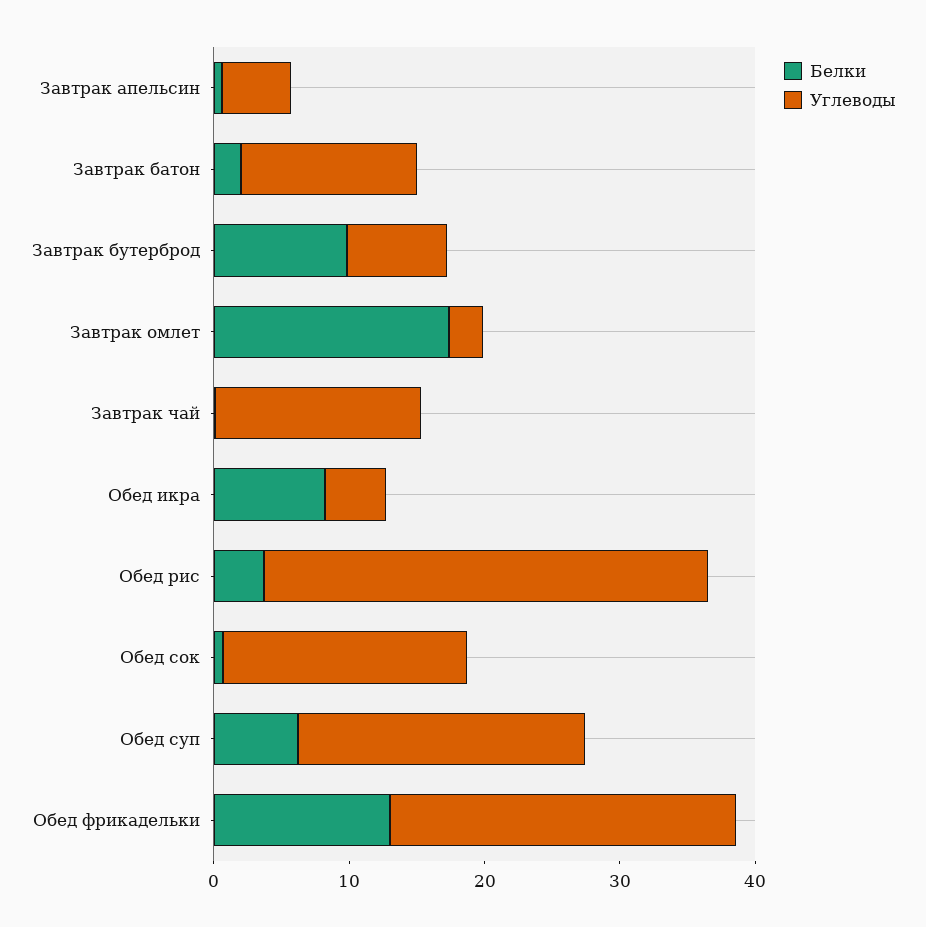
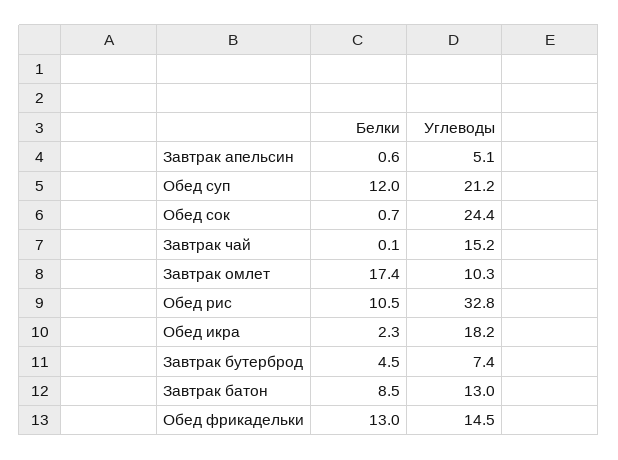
  {
    "Белки": {
      "Завтрак апельсин": 0.6,
-     "Завтрак батон": 2,
+     "Завтрак батон": 8.5,
-     "Завтрак бутерброд": 10,
+     "Завтрак бутерброд": 4.5,
      "Завтрак омлет": 17.4,
      "Завтрак чай": 0.1,
-     "Обед икра": 8,
+     "Обед икра": 2.3,
-     "Обед рис": 4,
+     "Обед рис": 10.5,
      "Обед сок": 0.7,
-     "Обед суп": 6,
+     "Обед суп": 12,
      "Обед фрикадельки": 13
    },
    "Углеводы": {
      "Завтрак апельсин": 5.1,
      "Завтрак батон": 13,
      "Завтрак бутерброд": 7.4,
-     "Завтрак омлет": 2,
+     "Завтрак омлет": 10.3,
      "Завтрак чай": 15.2,
-     "Обед икра": 4,
+     "Обед икра": 18.2,
      "Обед рис": 32.8,
-     "Обед сок": 18,
+     "Обед сок": 24.4,
      "Обед суп": 21.2,
-     "Обед фрикадельки": 26
+     "Обед фрикадельки": 14.5
    }
  }

